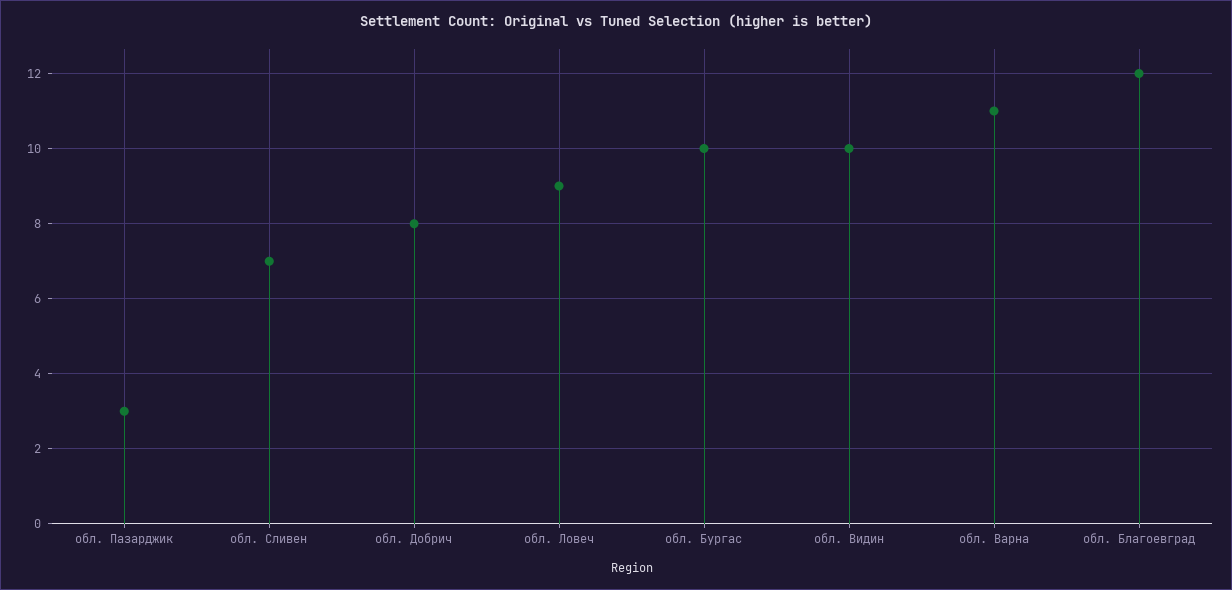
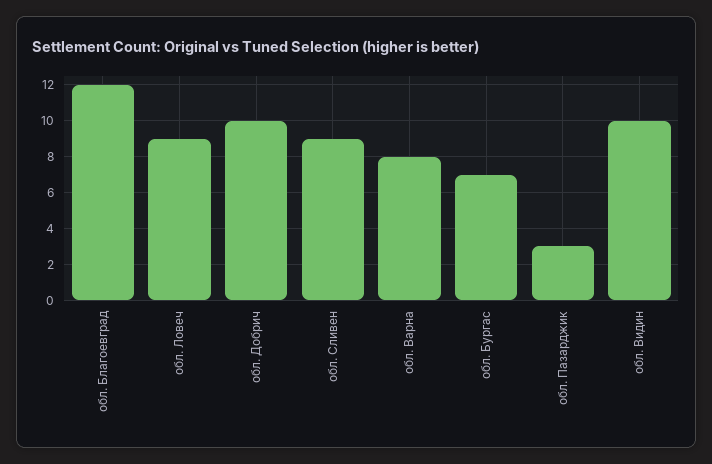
  {
    "обл. Пазарджик": 3,
-   "обл. Сливен": 7,
+   "обл. Сливен": 9,
-   "обл. Добрич": 8,
+   "обл. Добрич": 10,
    "обл. Ловеч": 9,
-   "обл. Бургас": 10,
+   "обл. Бургас": 7,
    "обл. Видин": 10,
-   "обл. Варна": 11,
+   "обл. Варна": 8,
    "обл. Благоевград": 12
  }

